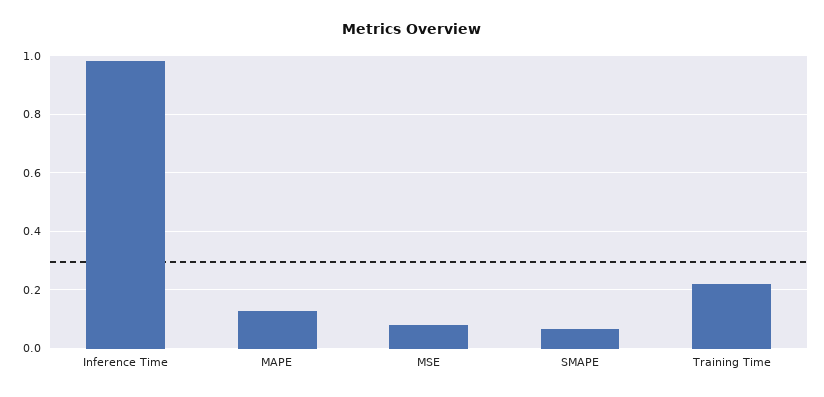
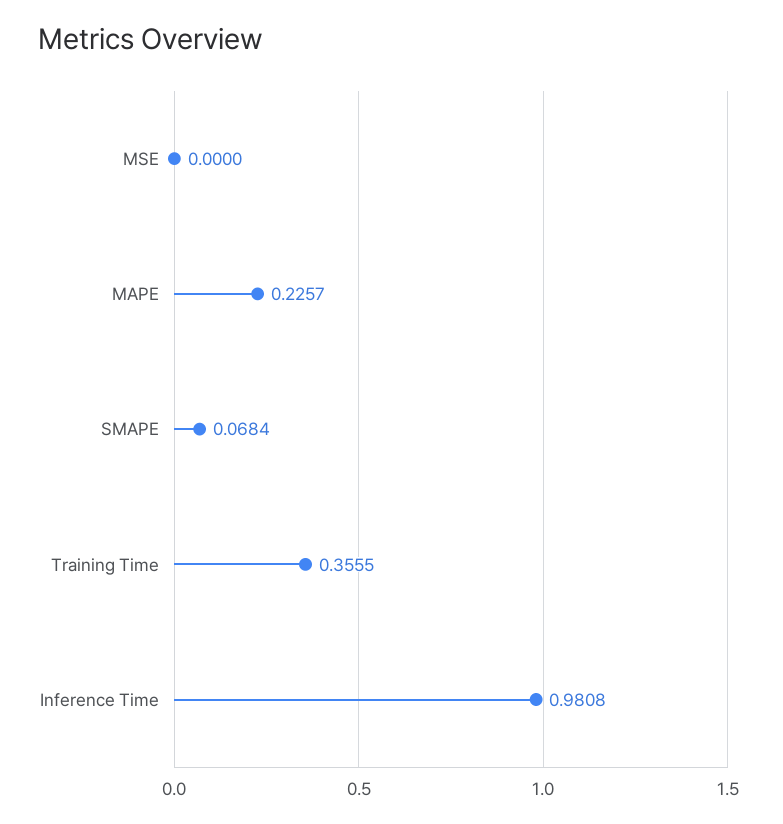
  {
    "Inference Time": 0.9808,
-   "MAPE": 0.125,
+   "MAPE": 0.2257,
-   "MSE": 0.075,
+   "MSE": 0,
    "SMAPE": 0.0684,
-   "Training Time": 0.225
+   "Training Time": 0.3555
  }

